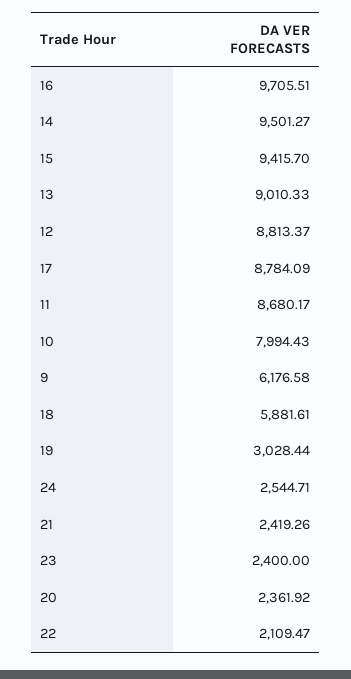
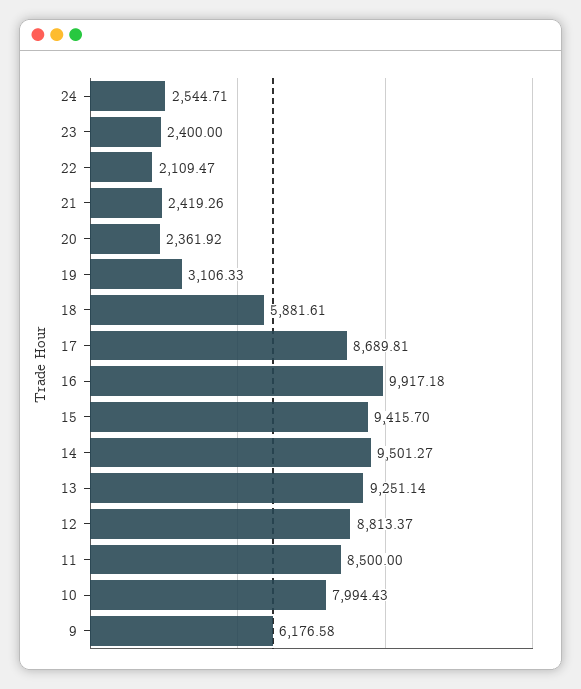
  {
-   "16": 9705.51,
+   "16": 9917.18,
    "14": 9501.27,
    "15": 9415.7,
-   "13": 9010.33,
+   "13": 9251.14,
    "12": 8813.37,
-   "17": 8784.09,
+   "17": 8689.81,
-   "11": 8680.17,
+   "11": 8500,
    "10": 7994.43,
    "9": 6176.58,
    "18": 5881.61,
-   "19": 3028.44,
+   "19": 3106.33,
    "24": 2544.71,
    "21": 2419.26,
    "23": 2400,
    "20": 2361.92,
    "22": 2109.47
  }

